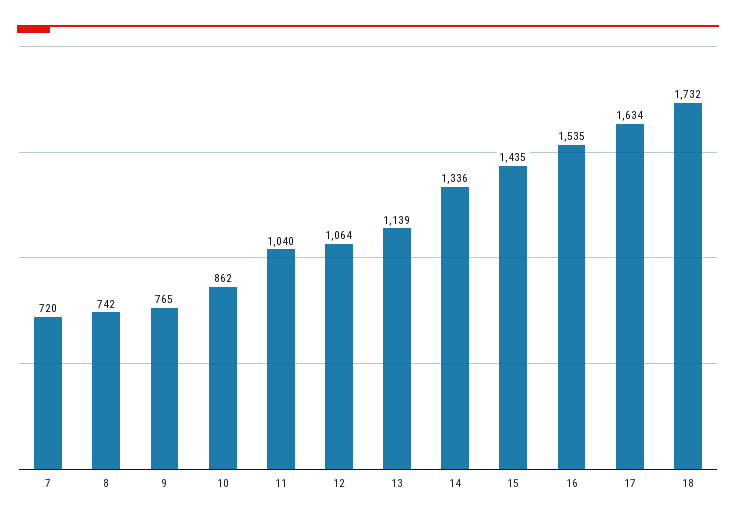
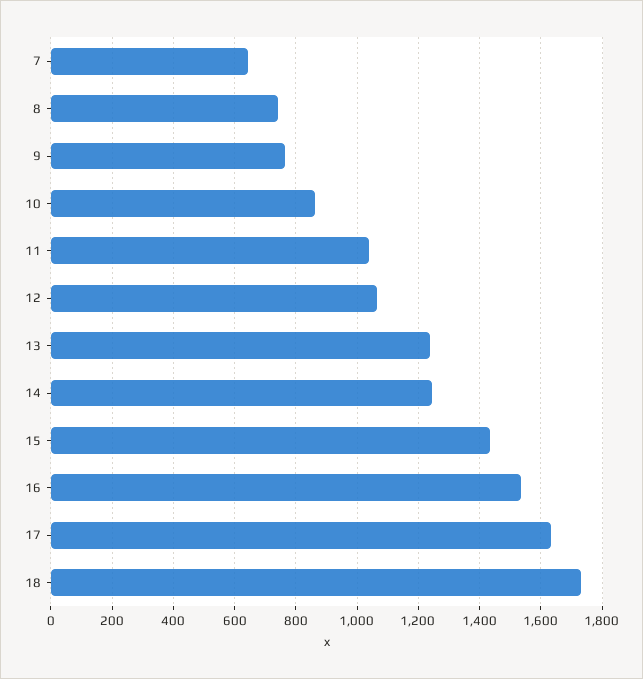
  {
-   "7": 720,
+   "7": 640,
    "8": 742,
    "9": 765,
    "10": 862,
    "11": 1040,
    "12": 1064,
-   "13": 1139,
+   "13": 1240,
-   "14": 1336,
+   "14": 1240,
    "15": 1435,
    "16": 1535,
    "17": 1634,
    "18": 1732
  }

